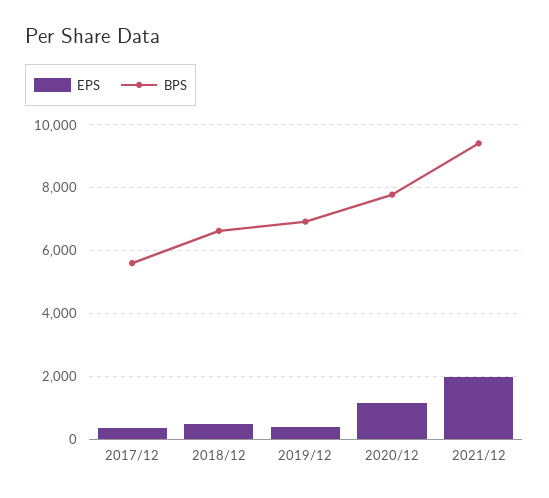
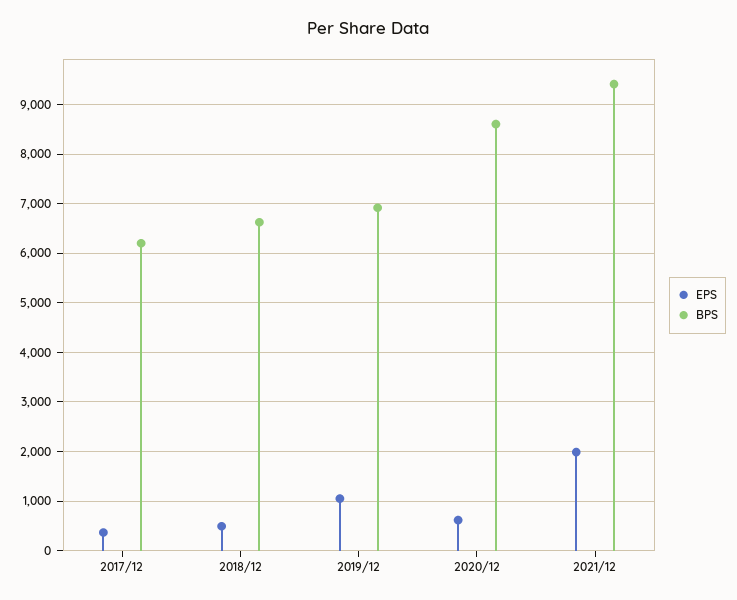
  {
    "EPS": {
      "2017/12": 400,
      "2018/12": 400,
-     "2019/12": 400,
+     "2019/12": 1000,
-     "2020/12": 1200,
+     "2020/12": 600,
      "2021/12": 2000
    },
    "BPS": {
-     "2017/12": 5600,
+     "2017/12": 6200,
      "2018/12": 6600,
      "2019/12": 7000,
-     "2020/12": 7800,
+     "2020/12": 8600,
      "2021/12": 9400
    }
  }

